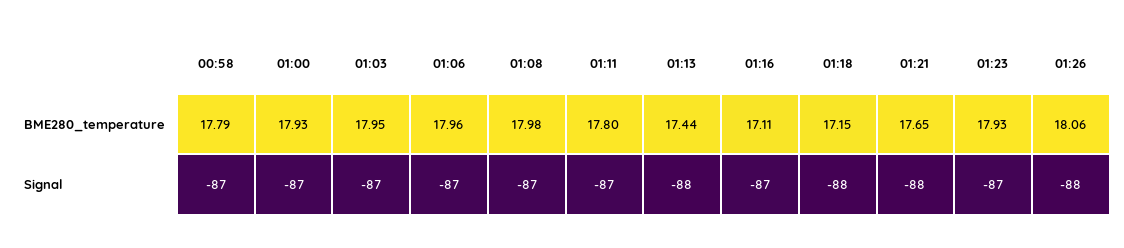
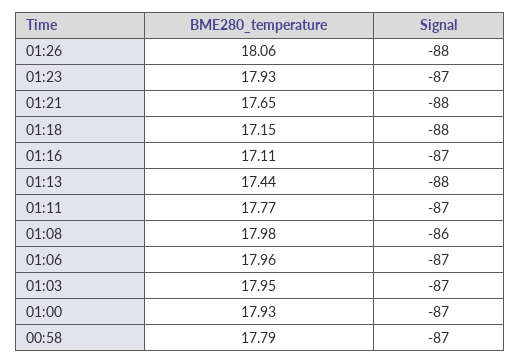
  {
    "00:58": {
      "BME280_temperature": 17.79,
      "Signal": -87
    },
    "01:00": {
      "BME280_temperature": 17.93,
      "Signal": -87
    },
    "01:03": {
      "BME280_temperature": 17.95,
      "Signal": -87
    },
    "01:06": {
      "BME280_temperature": 17.96,
      "Signal": -87
    },
    "01:08": {
      "BME280_temperature": 17.98,
-     "Signal": -87
+     "Signal": -86
    },
    "01:11": {
-     "BME280_temperature": 17.8,
+     "BME280_temperature": 17.77,
      "Signal": -87
    },
    "01:13": {
      "BME280_temperature": 17.44,
      "Signal": -88
    },
    "01:16": {
      "BME280_temperature": 17.11,
      "Signal": -87
    },
    "01:18": {
      "BME280_temperature": 17.15,
      "Signal": -88
    },
    "01:21": {
      "BME280_temperature": 17.65,
      "Signal": -88
    },
    "01:23": {
      "BME280_temperature": 17.93,
      "Signal": -87
    },
    "01:26": {
      "BME280_temperature": 18.06,
      "Signal": -88
    }
  }

